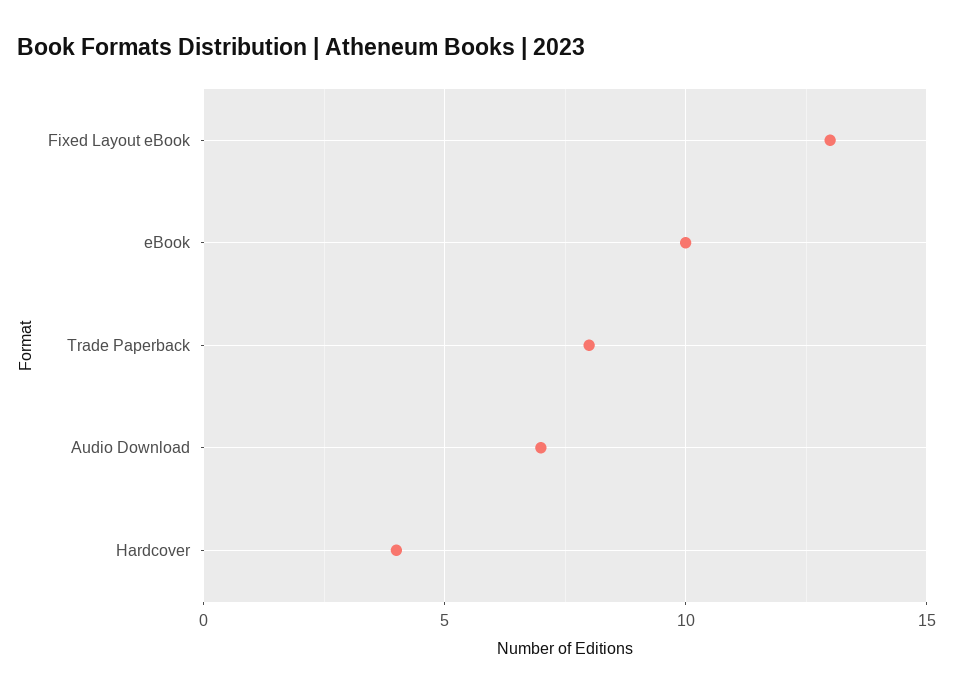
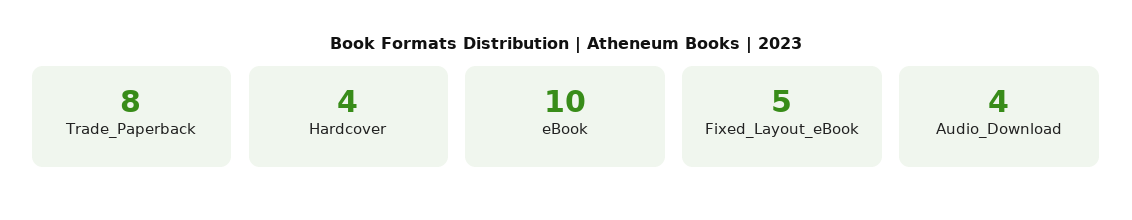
  {
-   "Fixed Layout eBook": 13,
+   "Fixed Layout eBook": 5,
    "eBook": 10,
    "Trade Paperback": 8,
-   "Audio Download": 7,
+   "Audio Download": 4,
    "Hardcover": 4
  }

